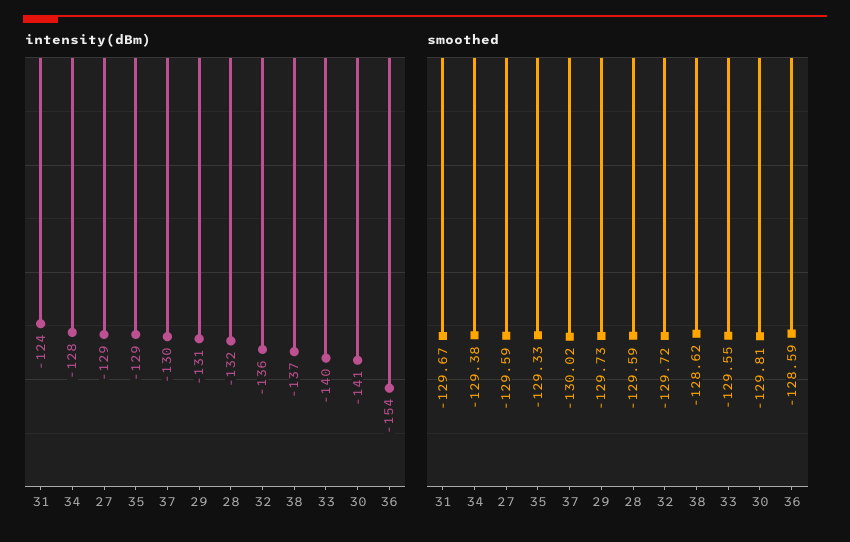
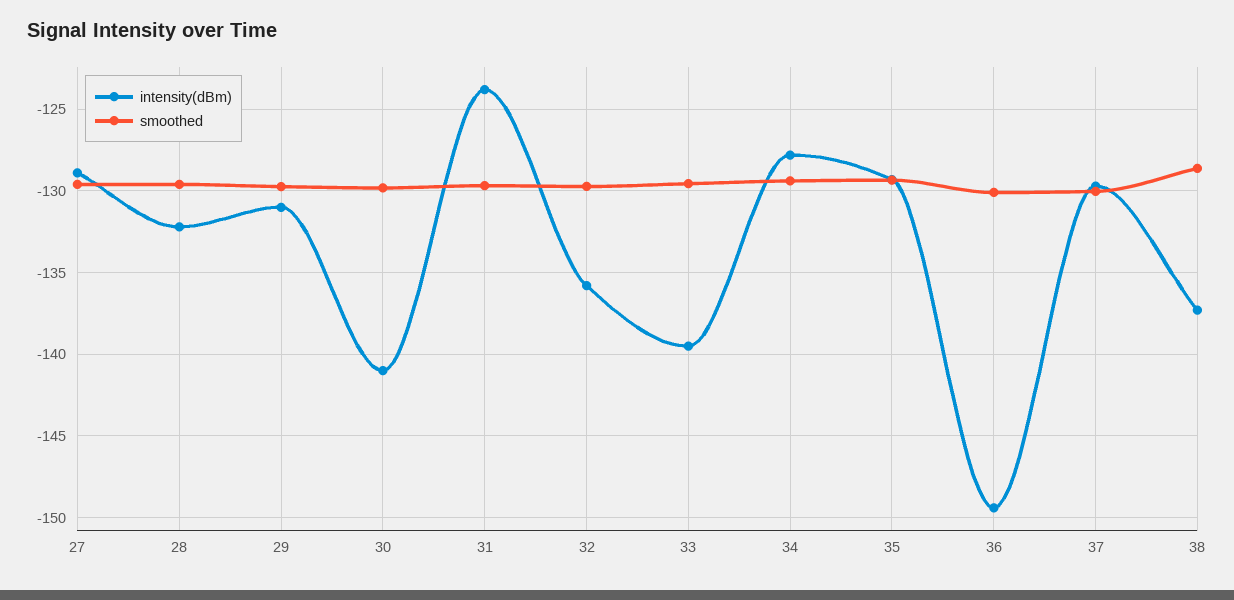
  {
    "intensity(dBm)": {
      "31": -124,
      "34": -128,
      "27": -129,
      "35": -129,
      "37": -130,
      "29": -131,
      "28": -132,
      "32": -136,
      "38": -137,
      "33": -140,
      "30": -141,
-     "36": -154
+     "36": -149.5
    },
    "smoothed": {
      "31": -129.67,
      "34": -129.38,
      "27": -129.59,
      "35": -129.33,
      "37": -130.02,
      "29": -129.73,
      "28": -129.59,
      "32": -129.72,
      "38": -128.62,
      "33": -129.55,
      "30": -129.81,
-     "36": -128.59
+     "36": -130
    }
  }

